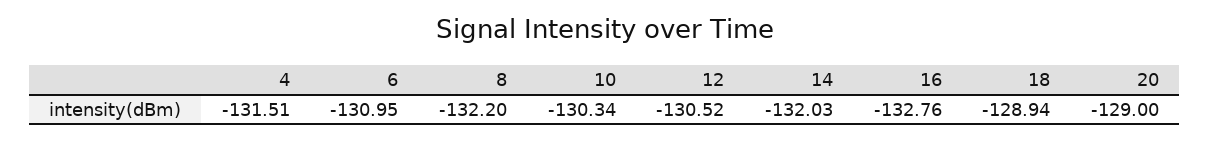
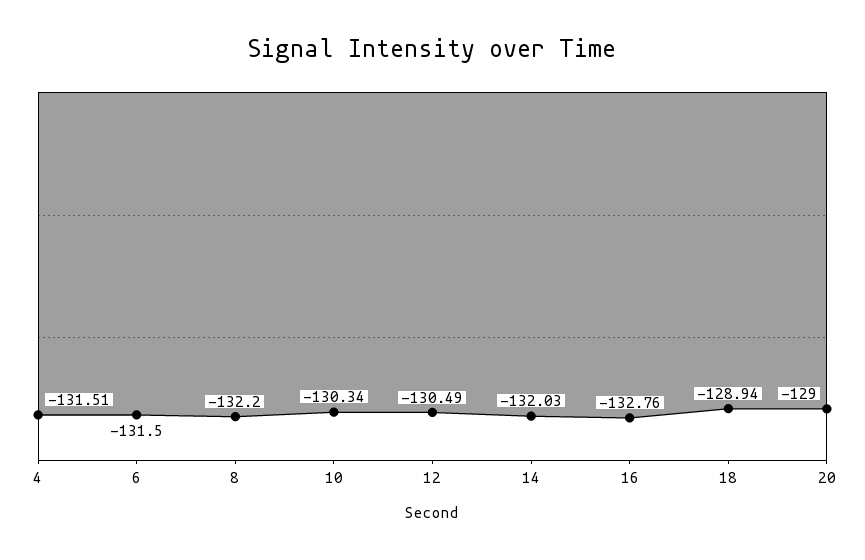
  {
    "4": -131.51,
-   "6": -130.95,
+   "6": -131.5,
    "8": -132.2,
    "10": -130.34,
-   "12": -130.52,
+   "12": -130.49,
    "14": -132.03,
    "16": -132.76,
    "18": -128.94,
    "20": -129
  }

